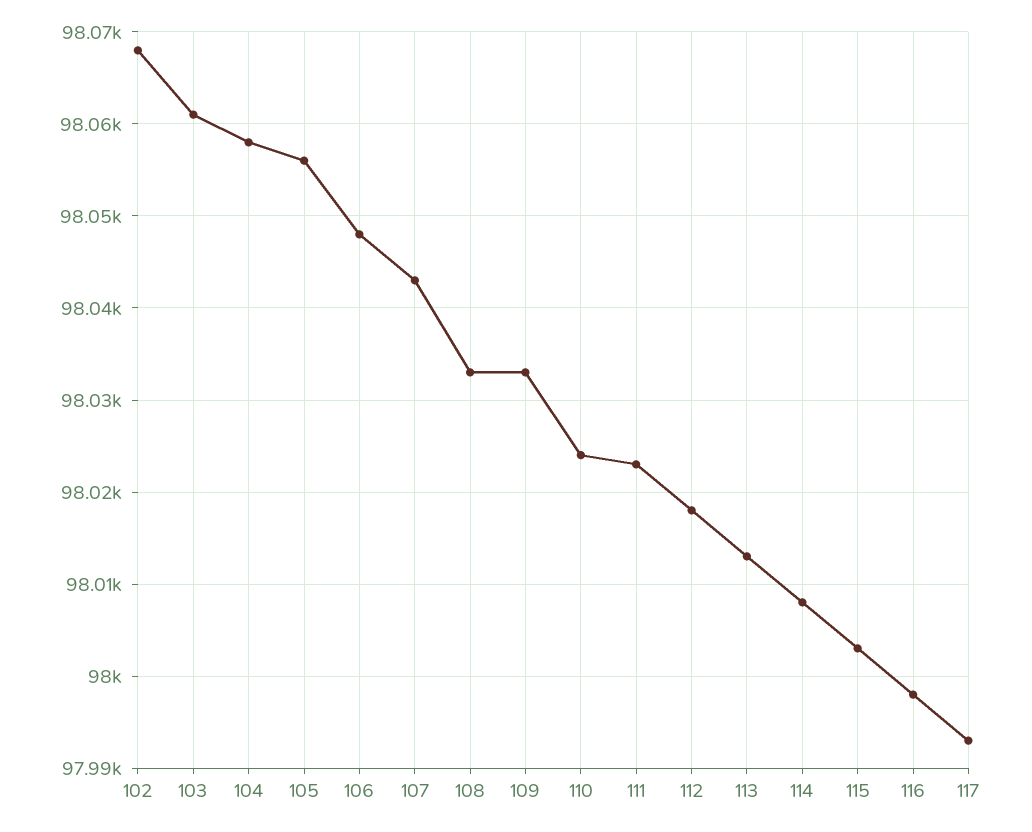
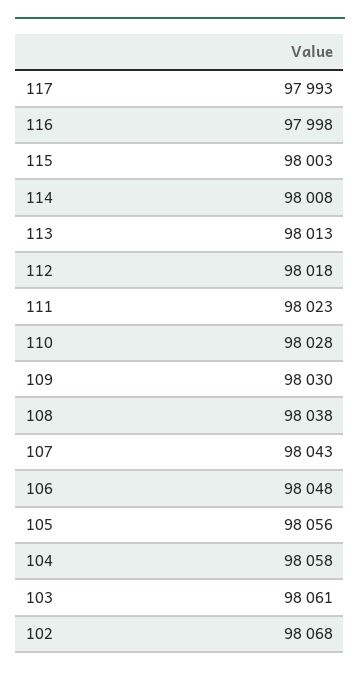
  {
    "102": 98068,
    "103": 98061,
    "104": 98058,
    "105": 98056,
    "106": 98048,
    "107": 98043,
-   "108": 98033,
+   "108": 98038,
-   "109": 98033,
+   "109": 98030,
-   "110": 98024,
+   "110": 98028,
    "111": 98023,
    "112": 98018,
    "113": 98013,
    "114": 98008,
    "115": 98003,
    "116": 97998,
    "117": 97993
  }

